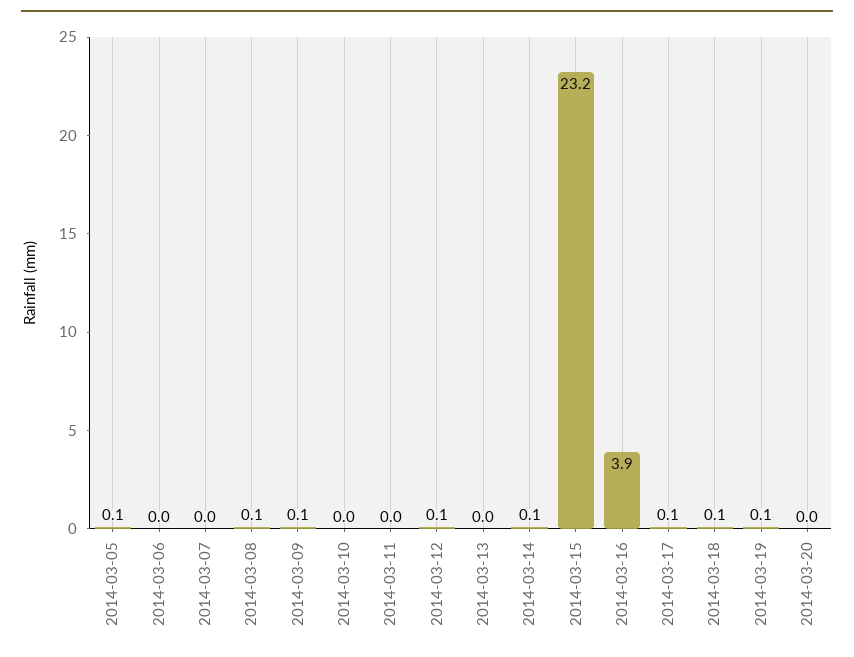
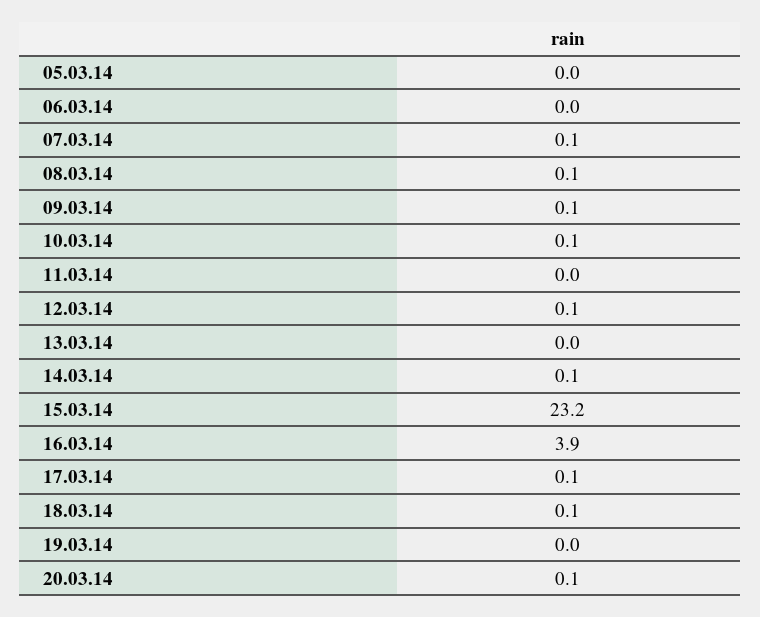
  {
-   "2014-03-05": 0.1,
+   "2014-03-05": 0,
    "2014-03-06": 0,
-   "2014-03-07": 0,
+   "2014-03-07": 0.1,
    "2014-03-08": 0.1,
    "2014-03-09": 0.1,
-   "2014-03-10": 0,
+   "2014-03-10": 0.1,
    "2014-03-11": 0,
    "2014-03-12": 0.1,
    "2014-03-13": 0,
    "2014-03-14": 0.1,
    "2014-03-15": 23.2,
    "2014-03-16": 3.9,
    "2014-03-17": 0.1,
    "2014-03-18": 0.1,
-   "2014-03-19": 0.1,
+   "2014-03-19": 0,
-   "2014-03-20": 0
+   "2014-03-20": 0.1
  }

